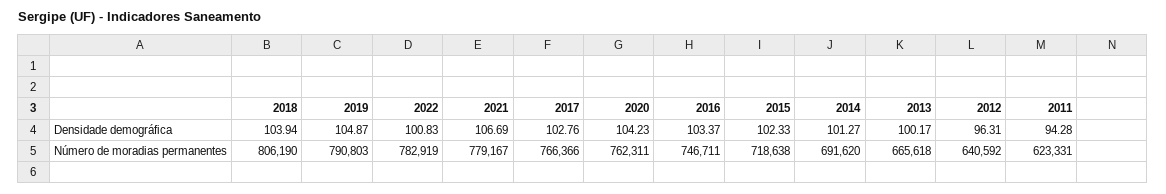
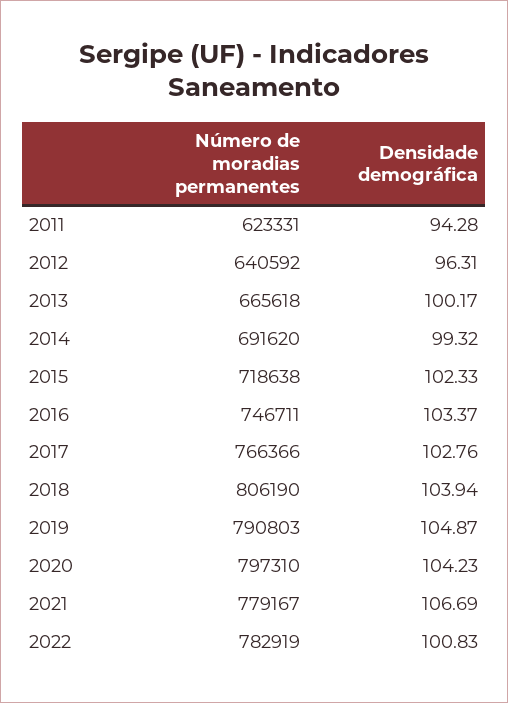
  {
    "2018": {
      "Densidade demográfica": 103.94,
      "Número de moradias permanentes": 806190
    },
    "2019": {
      "Densidade demográfica": 104.87,
      "Número de moradias permanentes": 790803
    },
    "2022": {
      "Densidade demográfica": 100.83,
      "Número de moradias permanentes": 782919
    },
    "2021": {
      "Densidade demográfica": 106.69,
      "Número de moradias permanentes": 779167
    },
    "2017": {
      "Densidade demográfica": 102.76,
      "Número de moradias permanentes": 766366
    },
    "2020": {
      "Densidade demográfica": 104.23,
-     "Número de moradias permanentes": 762311
+     "Número de moradias permanentes": 797310
    },
    "2016": {
      "Densidade demográfica": 103.37,
      "Número de moradias permanentes": 746711
    },
    "2015": {
      "Densidade demográfica": 102.33,
      "Número de moradias permanentes": 718638
    },
    "2014": {
-     "Densidade demográfica": 101.27,
+     "Densidade demográfica": 99.32,
      "Número de moradias permanentes": 691620
    },
    "2013": {
      "Densidade demográfica": 100.17,
      "Número de moradias permanentes": 665618
    },
    "2012": {
      "Densidade demográfica": 96.31,
      "Número de moradias permanentes": 640592
    },
    "2011": {
      "Densidade demográfica": 94.28,
      "Número de moradias permanentes": 623331
    }
  }

